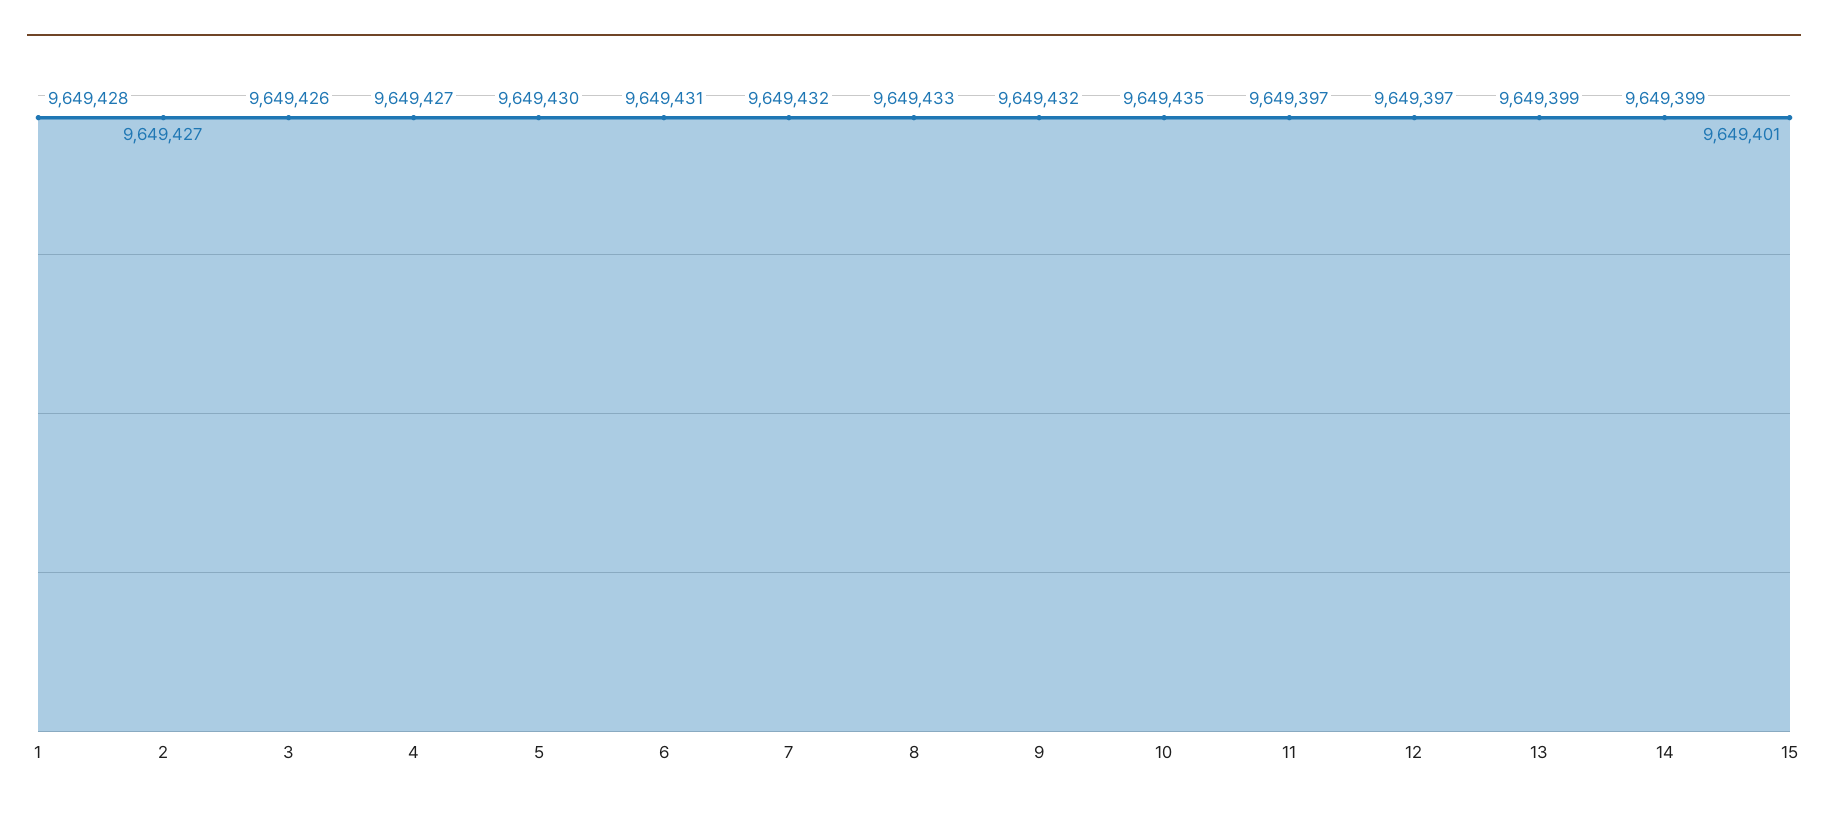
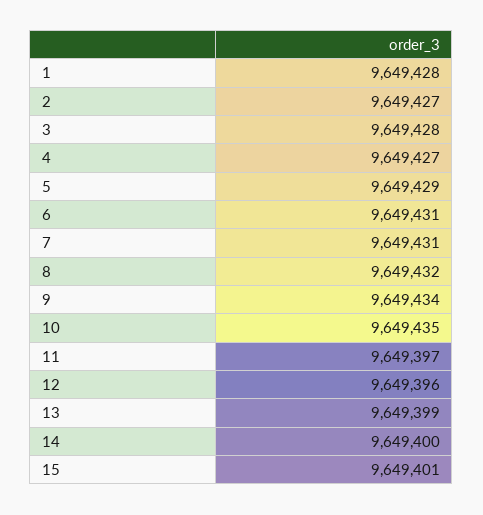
  {
    "1": 9649428,
    "2": 9649427,
-   "3": 9649426,
+   "3": 9649428,
    "4": 9649427,
-   "5": 9649430,
+   "5": 9649429,
    "6": 9649431,
-   "7": 9649432,
+   "7": 9649431,
-   "8": 9649433,
+   "8": 9649432,
-   "9": 9649432,
+   "9": 9649434,
    "10": 9649435,
    "11": 9649397,
-   "12": 9649397,
+   "12": 9649396,
    "13": 9649399,
-   "14": 9649399,
+   "14": 9649400,
    "15": 9649401
  }

